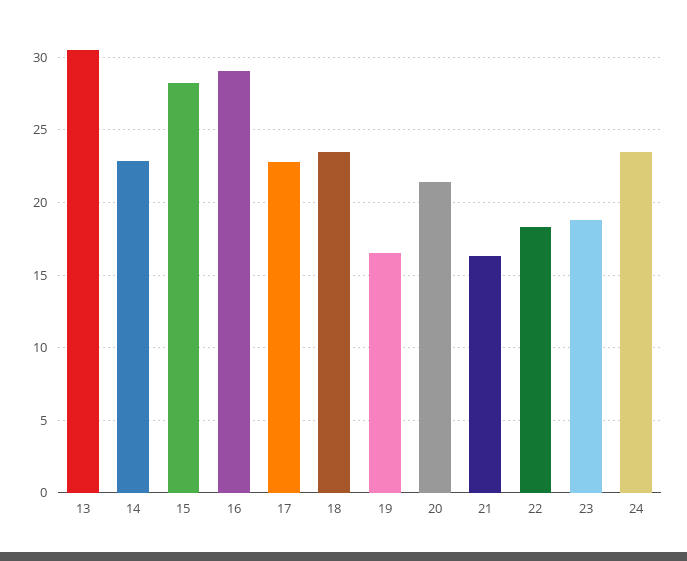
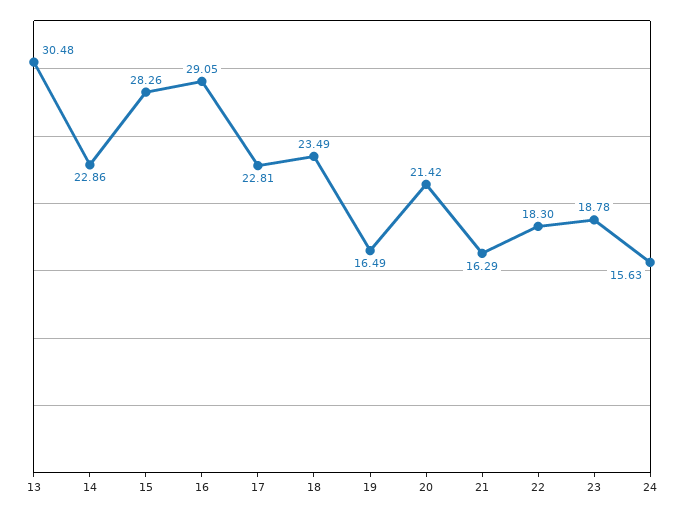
  {
    "13": 30.48,
    "14": 22.86,
    "15": 28.26,
    "16": 29.05,
    "17": 22.81,
    "18": 23.49,
    "19": 16.49,
    "20": 21.42,
    "21": 16.29,
    "22": 18.3,
    "23": 18.78,
-   "24": 23.5
+   "24": 15.63
  }

